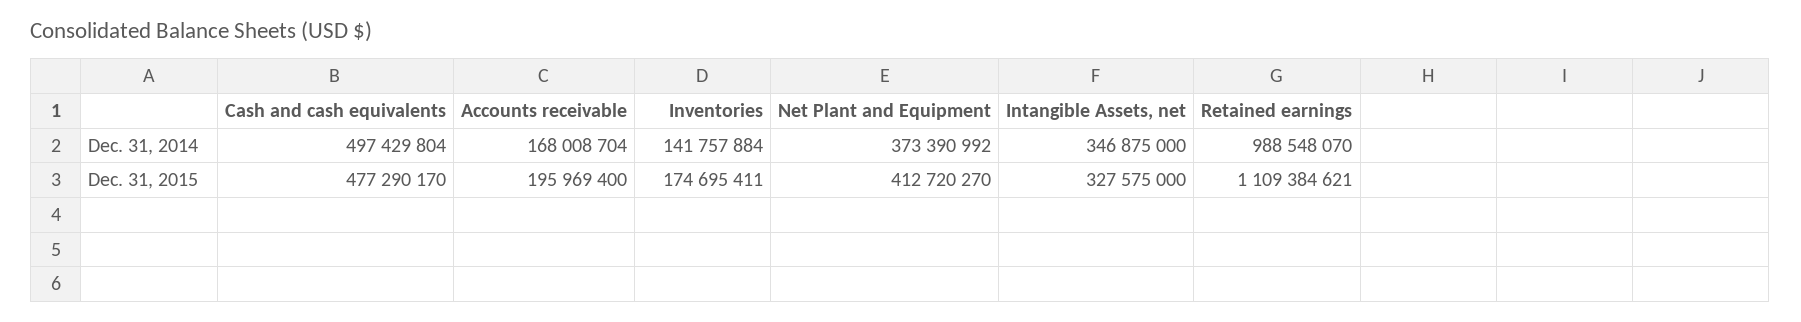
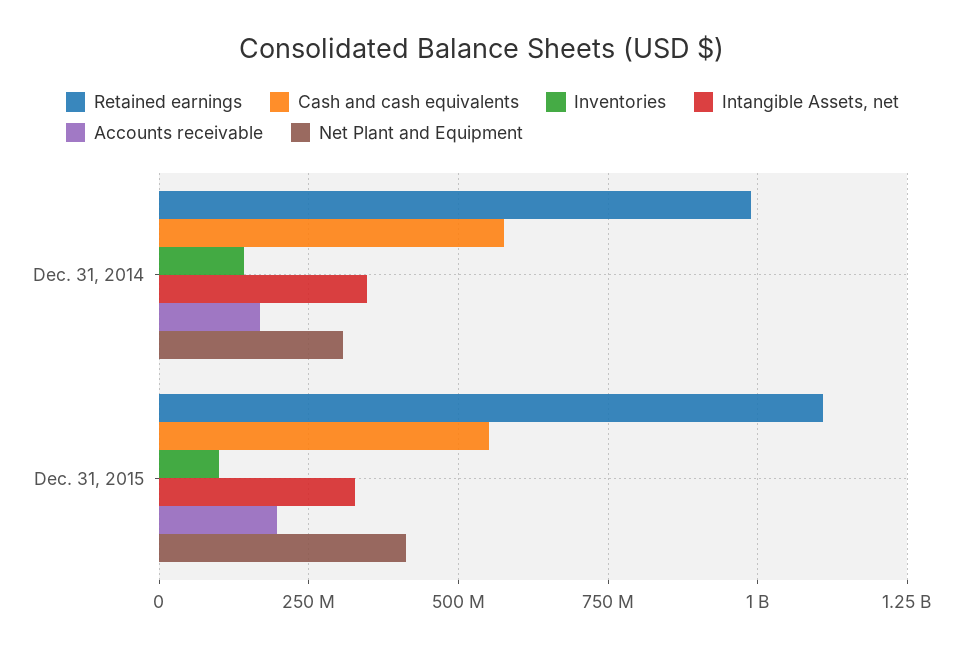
  {
    "Cash and cash equivalents": {
-     "Dec. 31, 2014": 497429804,
+     "Dec. 31, 2014": 575000000,
-     "Dec. 31, 2015": 477290170
+     "Dec. 31, 2015": 550000000
    },
    "Accounts receivable": {
      "Dec. 31, 2014": 168008704,
      "Dec. 31, 2015": 195969400
    },
    "Inventories": {
      "Dec. 31, 2014": 141757884,
-     "Dec. 31, 2015": 174695411
+     "Dec. 31, 2015": 100000000
    },
    "Net Plant and Equipment": {
-     "Dec. 31, 2014": 373390992,
+     "Dec. 31, 2014": 300000000,
      "Dec. 31, 2015": 412720270
    },
    "Intangible Assets, net": {
      "Dec. 31, 2014": 346875000,
      "Dec. 31, 2015": 327575000
    },
    "Retained earnings": {
      "Dec. 31, 2014": 988548070,
      "Dec. 31, 2015": 1109384621
    }
  }

